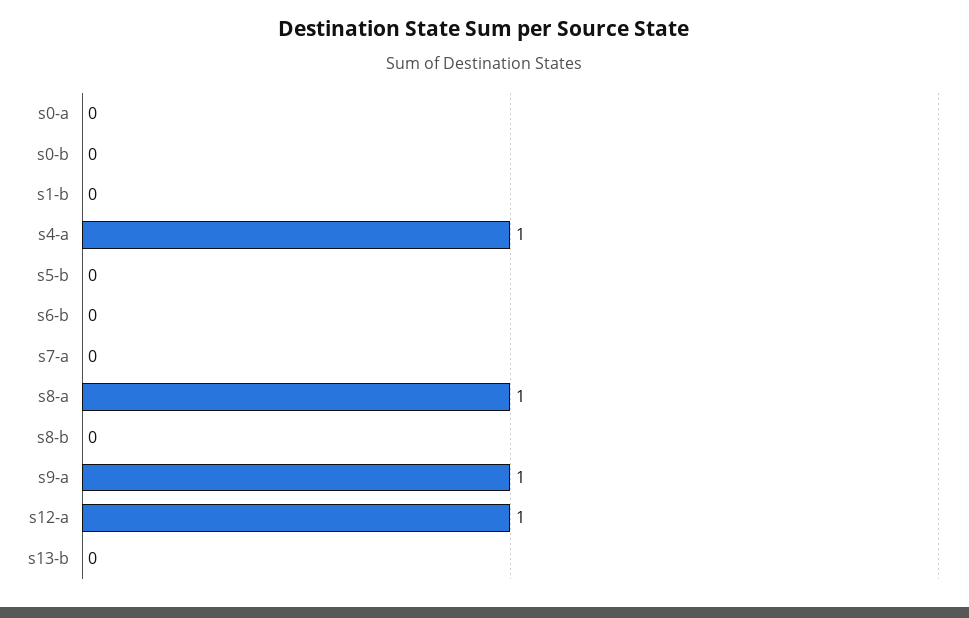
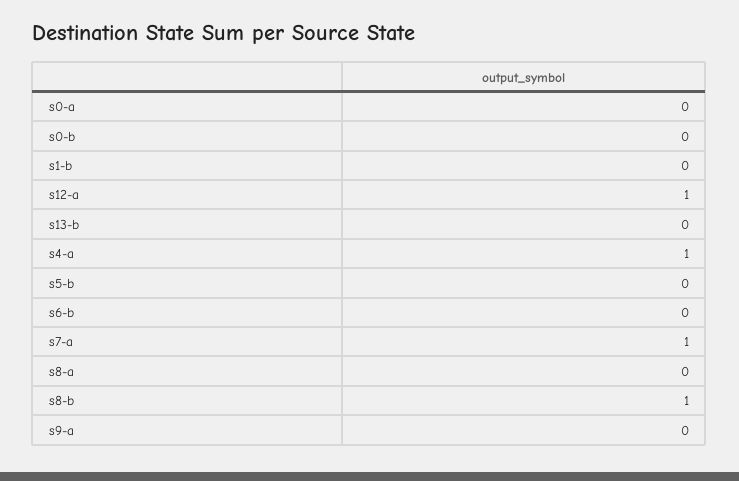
  {
    "s0-a": 0,
    "s0-b": 0,
    "s1-b": 0,
    "s4-a": 1,
    "s5-b": 0,
    "s6-b": 0,
-   "s7-a": 0,
+   "s7-a": 1,
-   "s8-a": 1,
+   "s8-a": 0,
-   "s8-b": 0,
+   "s8-b": 1,
-   "s9-a": 1,
+   "s9-a": 0,
    "s12-a": 1,
    "s13-b": 0
  }

